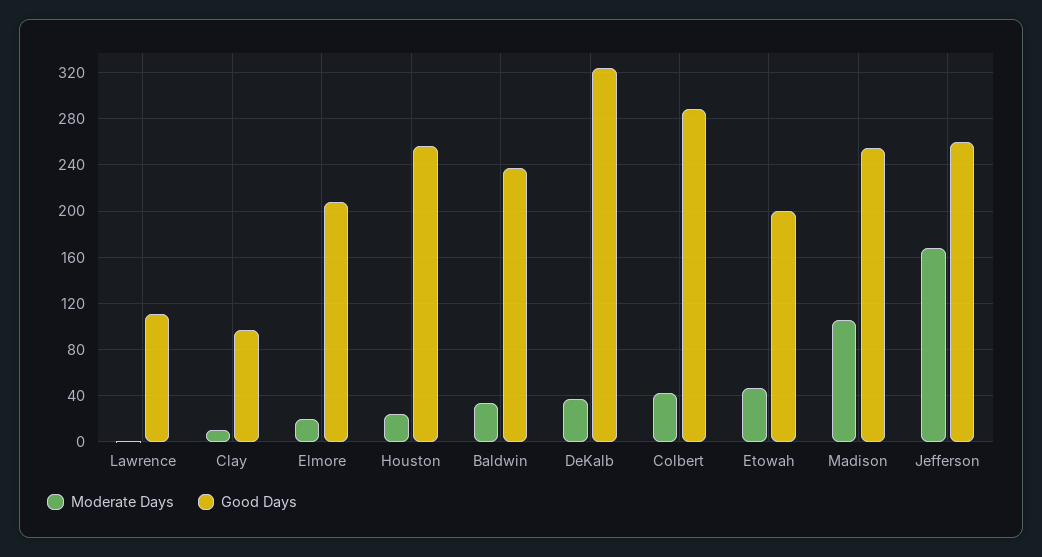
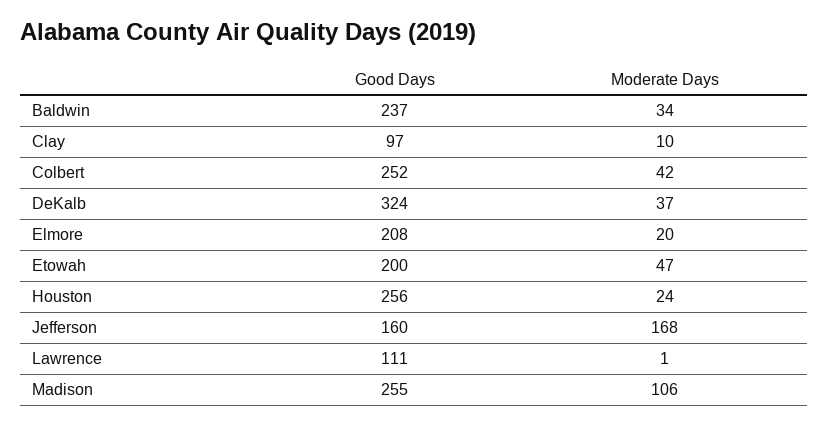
  {
    "Moderate Days": {
      "Lawrence": 1,
      "Clay": 10,
      "Elmore": 20,
      "Houston": 24,
      "Baldwin": 34,
      "DeKalb": 37,
      "Colbert": 42,
      "Etowah": 47,
      "Madison": 106,
      "Jefferson": 168
    },
    "Good Days": {
      "Lawrence": 111,
      "Clay": 97,
      "Elmore": 208,
      "Houston": 256,
      "Baldwin": 237,
      "DeKalb": 324,
-     "Colbert": 290,
+     "Colbert": 252,
      "Etowah": 200,
      "Madison": 255,
-     "Jefferson": 260
+     "Jefferson": 160
    }
  }

